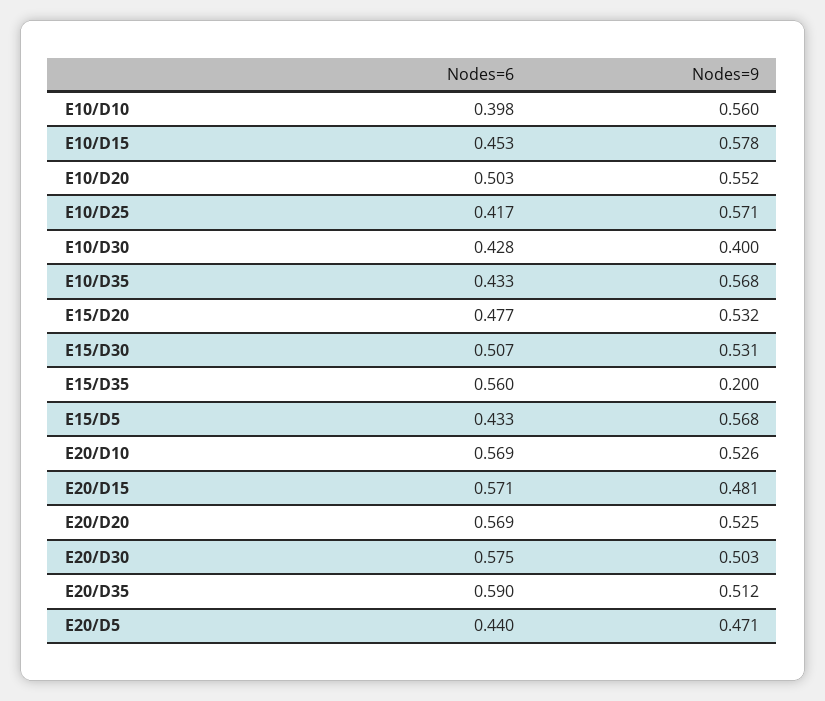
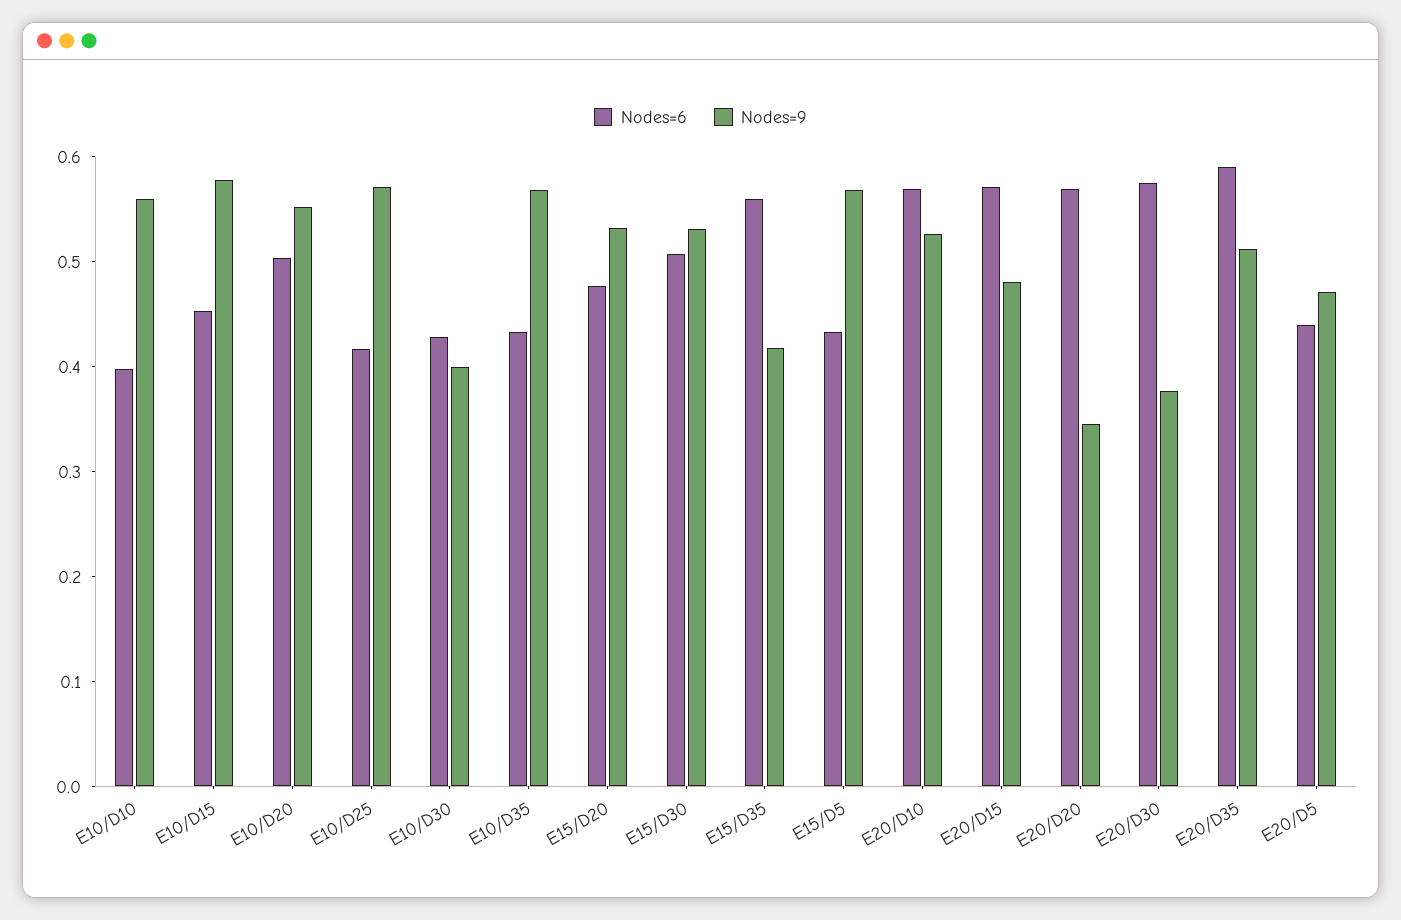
  {
    "Nodes=6": {
      "E10/D10": 0.398,
      "E10/D15": 0.453,
      "E10/D20": 0.503,
      "E10/D25": 0.417,
      "E10/D30": 0.428,
      "E10/D35": 0.433,
      "E15/D20": 0.477,
      "E15/D30": 0.507,
      "E15/D35": 0.56,
      "E15/D5": 0.433,
      "E20/D10": 0.569,
      "E20/D15": 0.571,
      "E20/D20": 0.569,
      "E20/D30": 0.575,
      "E20/D35": 0.59,
      "E20/D5": 0.44
    },
    "Nodes=9": {
      "E10/D10": 0.56,
      "E10/D15": 0.578,
      "E10/D20": 0.552,
      "E10/D25": 0.571,
      "E10/D30": 0.4,
      "E10/D35": 0.568,
      "E15/D20": 0.532,
      "E15/D30": 0.531,
-     "E15/D35": 0.2,
+     "E15/D35": 0.42,
      "E15/D5": 0.568,
      "E20/D10": 0.526,
      "E20/D15": 0.481,
-     "E20/D20": 0.525,
+     "E20/D20": 0.34,
-     "E20/D30": 0.503,
+     "E20/D30": 0.38,
      "E20/D35": 0.512,
      "E20/D5": 0.471
    }
  }

